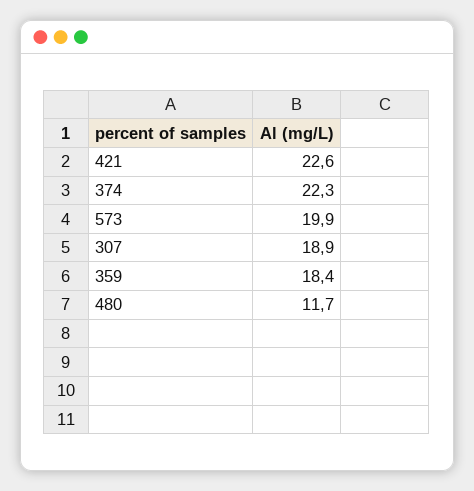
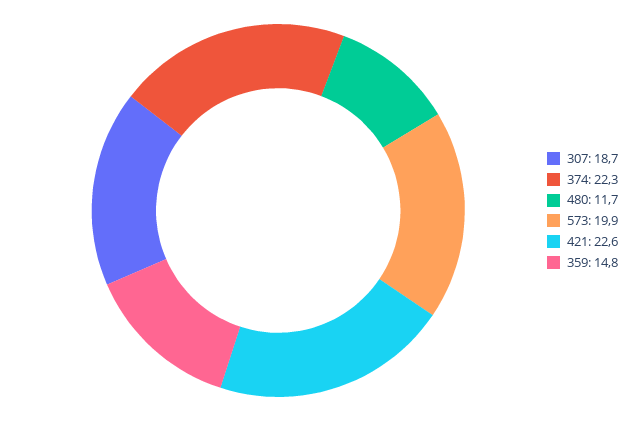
  {
    "421": 22.6,
    "374": 22.3,
    "573": 19.9,
-   "307": 18.9,
+   "307": 18.7,
-   "359": 18.4,
+   "359": 14.8,
    "480": 11.7
  }

